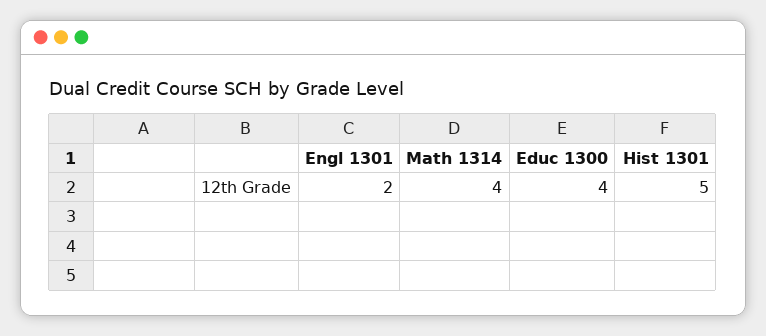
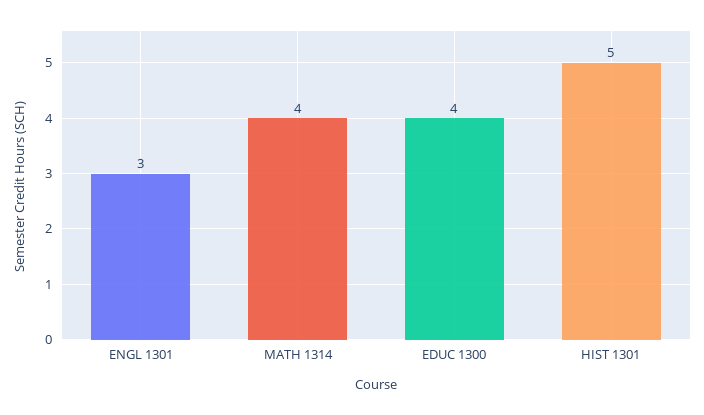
  {
-   "Engl 1301": 2,
+   "Engl 1301": 3,
    "Math 1314": 4,
    "Educ 1300": 4,
    "Hist 1301": 5
  }

